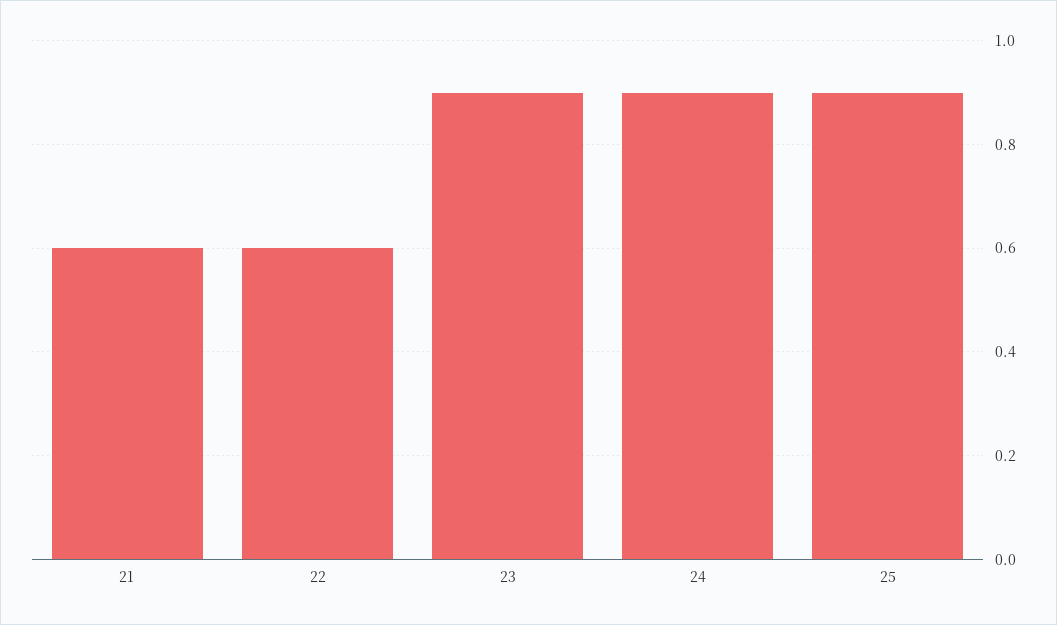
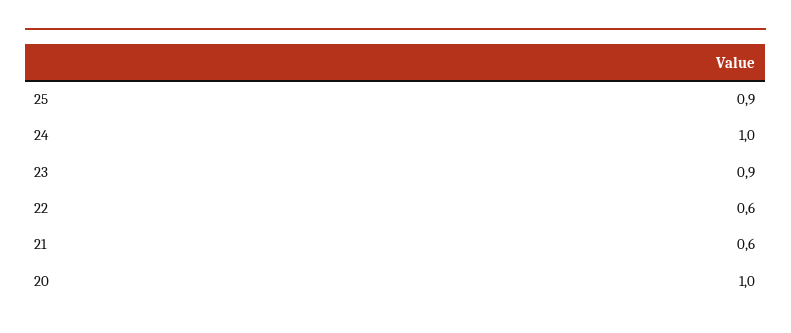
  {
    "21": 0.6,
    "22": 0.6,
    "23": 0.9,
-   "24": 0.9,
+   "24": 1,
-   "25": 0.9
+   "25": 0.9,
+   "20": 1
  }

